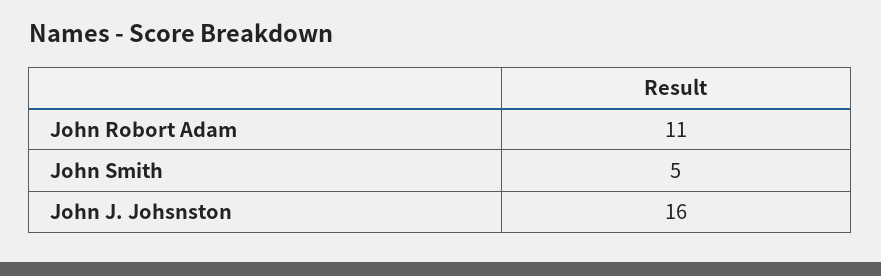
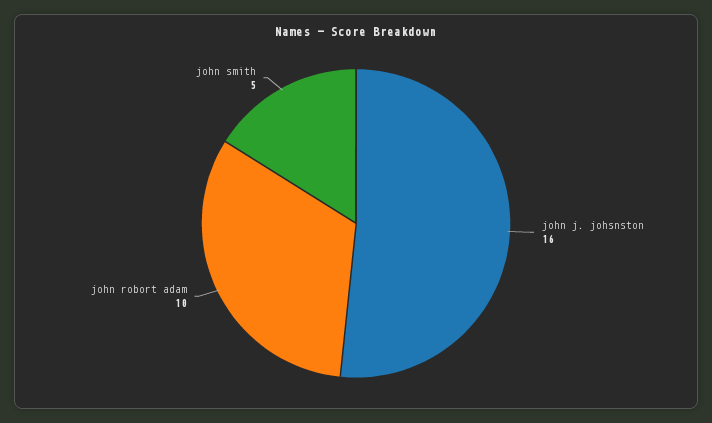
  {
-   "John Robort Adam": 11,
+   "John Robort Adam": 10,
    "John Smith": 5,
    "John J. Johsnston": 16
  }

